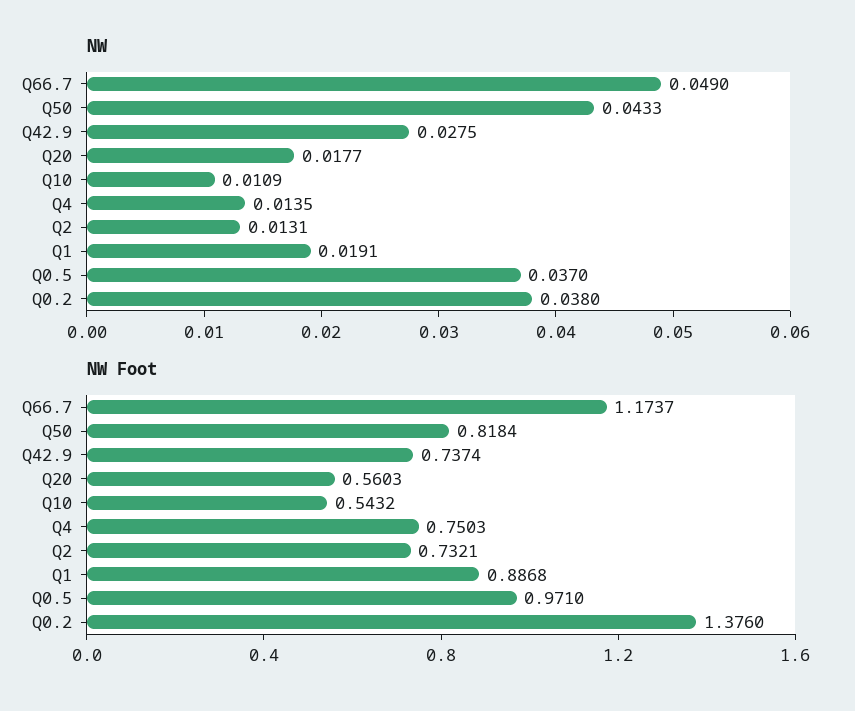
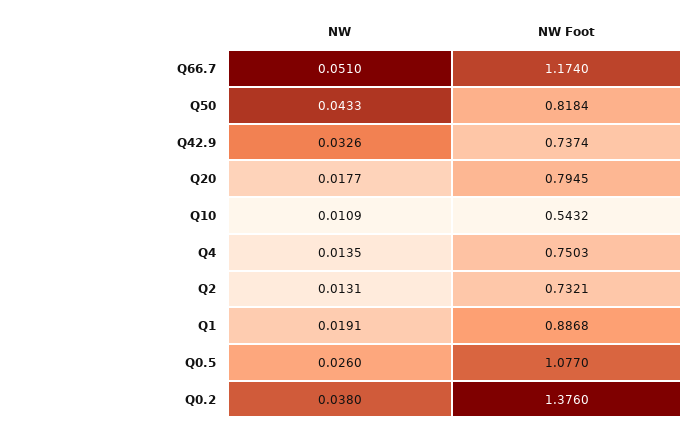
  {
    "NW": {
-     "Q66.7": 0.049,
+     "Q66.7": 0.051,
      "Q50": 0.0433,
-     "Q42.9": 0.0275,
+     "Q42.9": 0.0326,
      "Q20": 0.0177,
      "Q10": 0.0109,
      "Q4": 0.0135,
      "Q2": 0.0131,
      "Q1": 0.0191,
-     "Q0.5": 0.037,
+     "Q0.5": 0.026,
      "Q0.2": 0.038
    },
    "NW Foot": {
-     "Q66.7": 1.1737,
+     "Q66.7": 1.174,
      "Q50": 0.8184,
      "Q42.9": 0.7374,
-     "Q20": 0.5603,
+     "Q20": 0.7945,
      "Q10": 0.5432,
      "Q4": 0.7503,
      "Q2": 0.7321,
      "Q1": 0.8868,
-     "Q0.5": 0.971,
+     "Q0.5": 1.077,
      "Q0.2": 1.376
    }
  }

